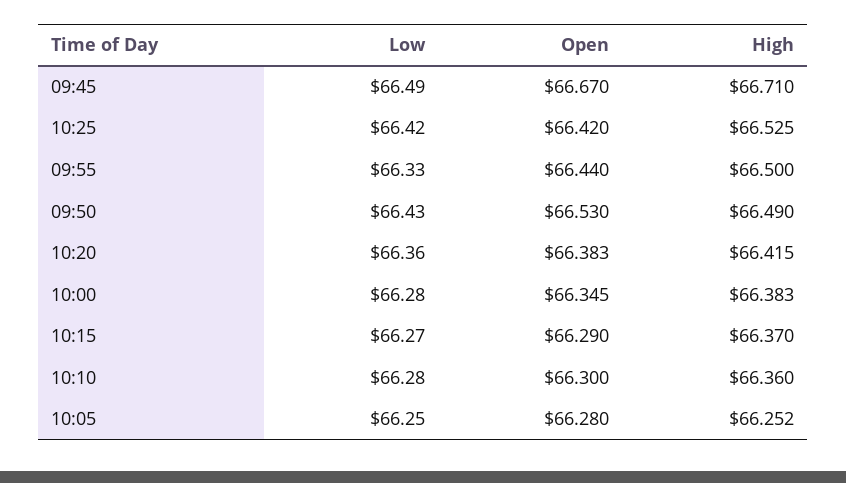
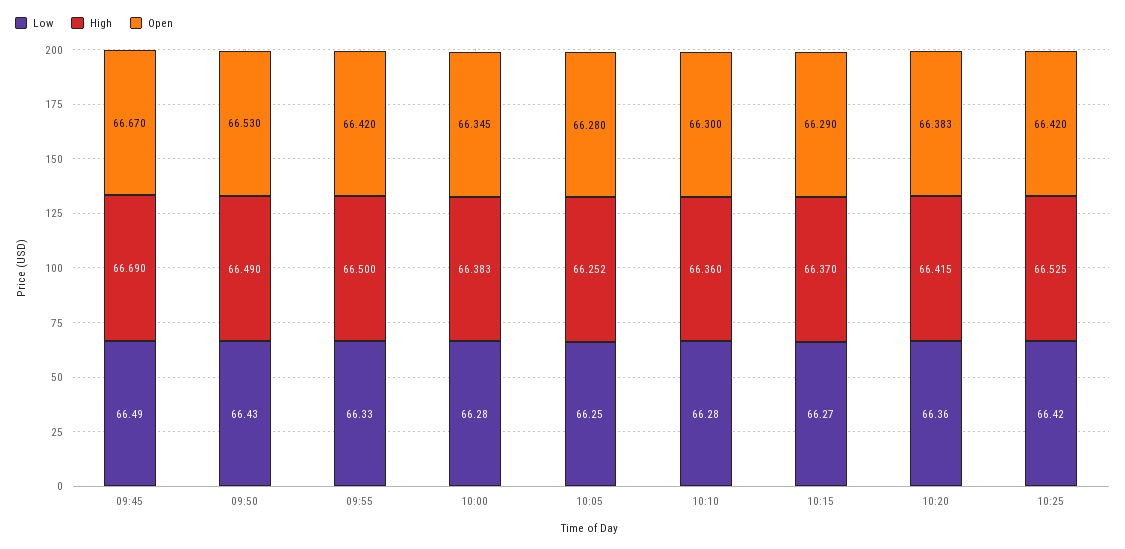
  {
    "Low": {
      "09:45": 66.49,
      "10:25": 66.42,
      "09:55": 66.33,
      "09:50": 66.43,
      "10:20": 66.36,
      "10:00": 66.28,
      "10:15": 66.27,
      "10:10": 66.28,
      "10:05": 66.25
    },
    "Open": {
      "09:45": 66.67,
      "10:25": 66.42,
-     "09:55": 66.44,
+     "09:55": 66.42,
      "09:50": 66.53,
      "10:20": 66.383,
      "10:00": 66.345,
      "10:15": 66.29,
      "10:10": 66.3,
      "10:05": 66.28
    },
    "High": {
-     "09:45": 66.71,
+     "09:45": 66.69,
      "10:25": 66.525,
      "09:55": 66.5,
      "09:50": 66.49,
      "10:20": 66.415,
      "10:00": 66.383,
      "10:15": 66.37,
      "10:10": 66.36,
      "10:05": 66.252
    }
  }

